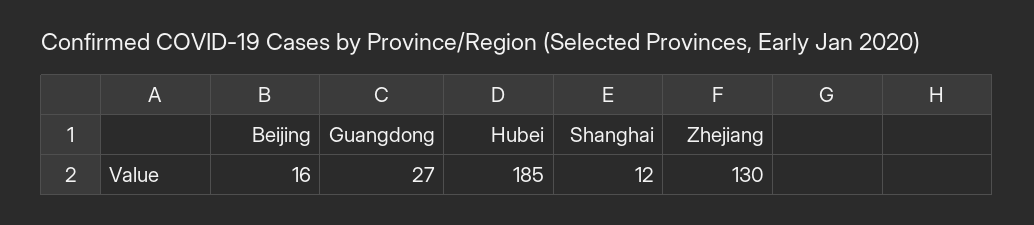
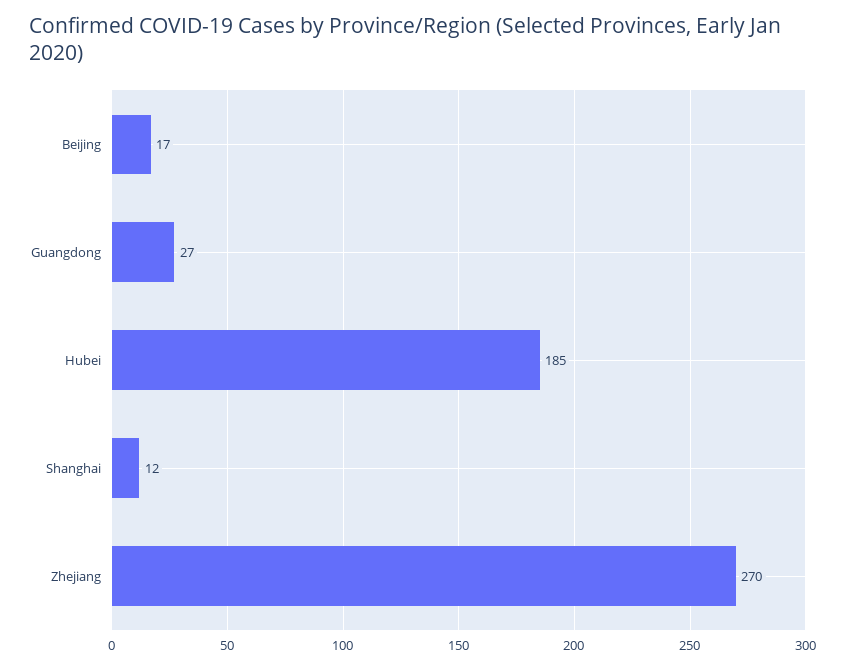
  {
-   "Beijing": 16,
+   "Beijing": 17,
    "Guangdong": 27,
    "Hubei": 185,
    "Shanghai": 12,
-   "Zhejiang": 130
+   "Zhejiang": 270
  }

